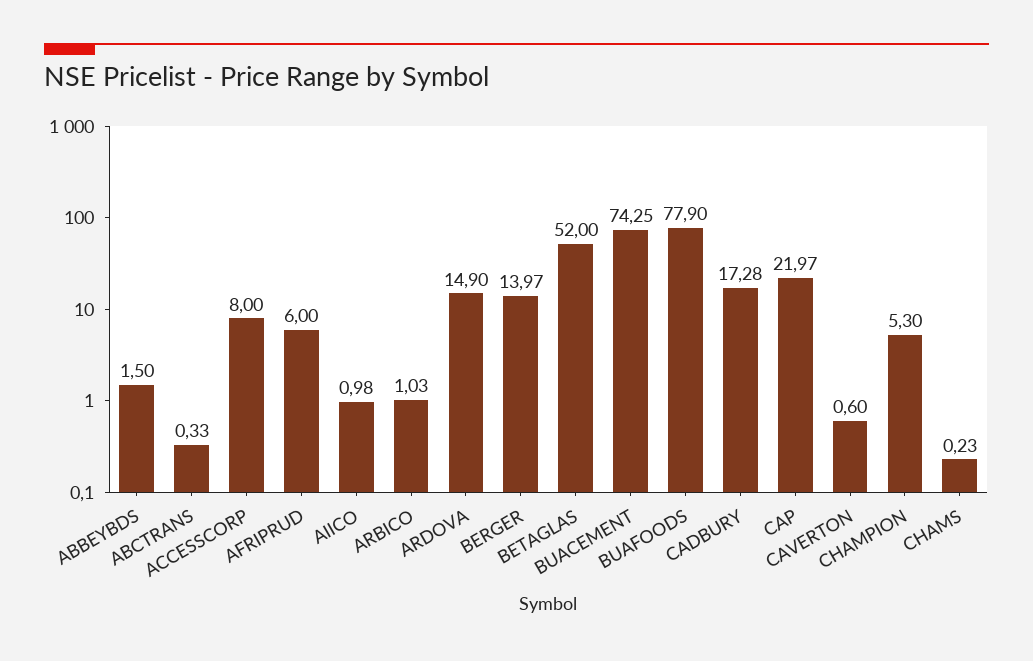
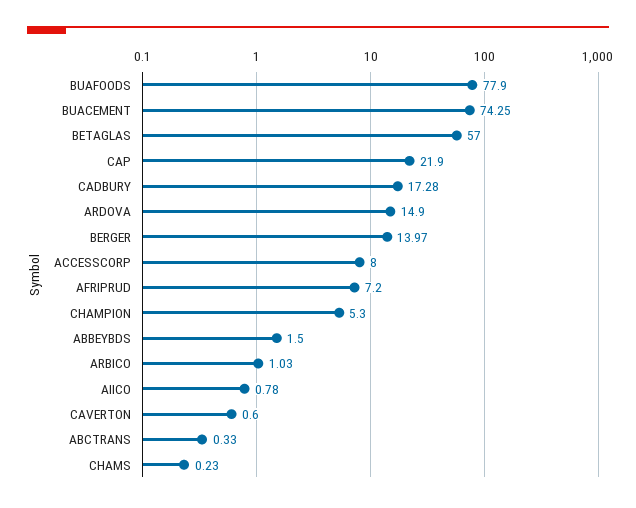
  {
    "ABBEYBDS": 1.5,
    "ABCTRANS": 0.33,
    "ACCESSCORP": 8,
-   "AFRIPRUD": 6,
+   "AFRIPRUD": 7.2,
-   "AIICO": 0.98,
+   "AIICO": 0.78,
    "ARBICO": 1.03,
    "ARDOVA": 14.9,
    "BERGER": 13.97,
-   "BETAGLAS": 52,
+   "BETAGLAS": 57,
    "BUACEMENT": 74.25,
    "BUAFOODS": 77.9,
    "CADBURY": 17.28,
-   "CAP": 21.97,
+   "CAP": 21.9,
    "CAVERTON": 0.6,
    "CHAMPION": 5.3,
    "CHAMS": 0.23
  }

